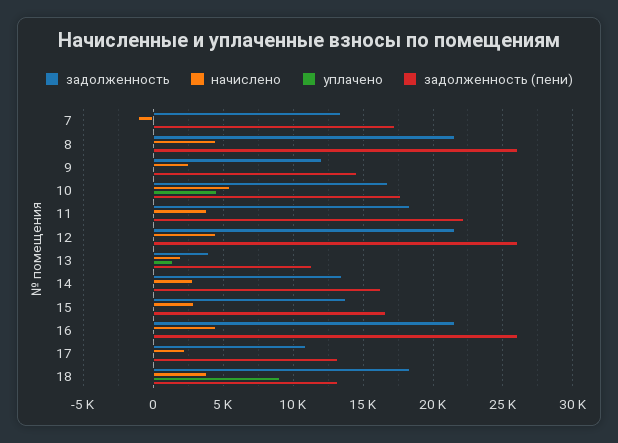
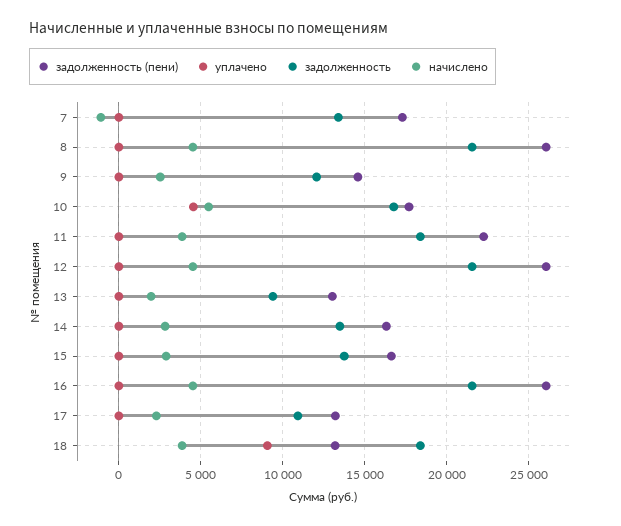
  {
    "задолженность": {
      "7": 13500,
      "8": 21500,
      "9": 12000,
      "10": 17000,
      "11": 18500,
      "12": 21500,
-     "13": 4000,
+     "13": 9500,
      "14": 13500,
      "15": 13500,
      "16": 21500,
      "17": 11000,
      "18": 18500
    },
    "начислено": {
      "7": -1000,
      "8": 4500,
      "9": 2500,
      "10": 5500,
      "11": 4000,
      "12": 4500,
      "13": 2000,
      "14": 3000,
      "15": 3000,
      "16": 4500,
      "17": 2500,
      "18": 4000
    },
    "уплачено": {
      "7": 0,
      "8": 0,
      "9": 0,
      "10": 4500,
      "11": 0,
      "12": 0,
-     "13": 1500,
+     "13": 0,
      "14": 0,
      "15": 0,
      "16": 0,
      "17": 0,
      "18": 9000
    },
    "задолженность (пени)": {
      "7": 17500,
      "8": 26000,
      "9": 14500,
      "10": 17500,
      "11": 22000,
      "12": 26000,
-     "13": 11500,
+     "13": 13000,
      "14": 16500,
      "15": 16500,
      "16": 26000,
      "17": 13000,
      "18": 13000
    }
  }

